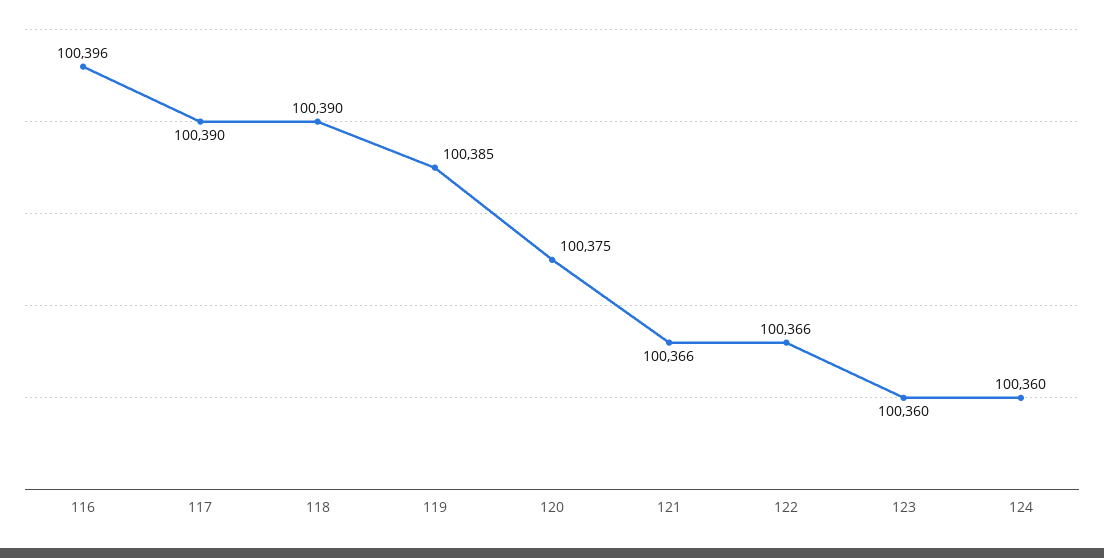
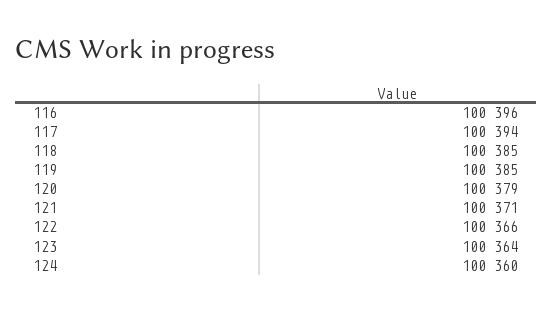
  {
    "116": 100396,
-   "117": 100390,
+   "117": 100394,
-   "118": 100390,
+   "118": 100385,
    "119": 100385,
-   "120": 100375,
+   "120": 100379,
-   "121": 100366,
+   "121": 100371,
    "122": 100366,
-   "123": 100360,
+   "123": 100364,
    "124": 100360
  }

